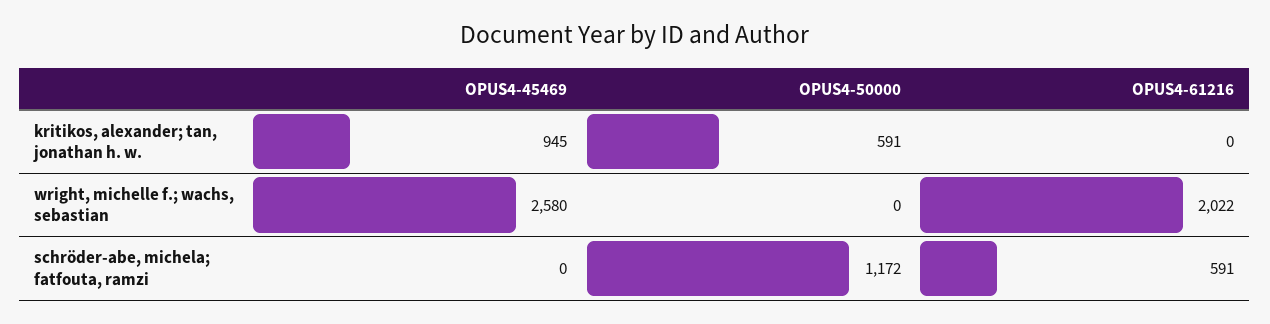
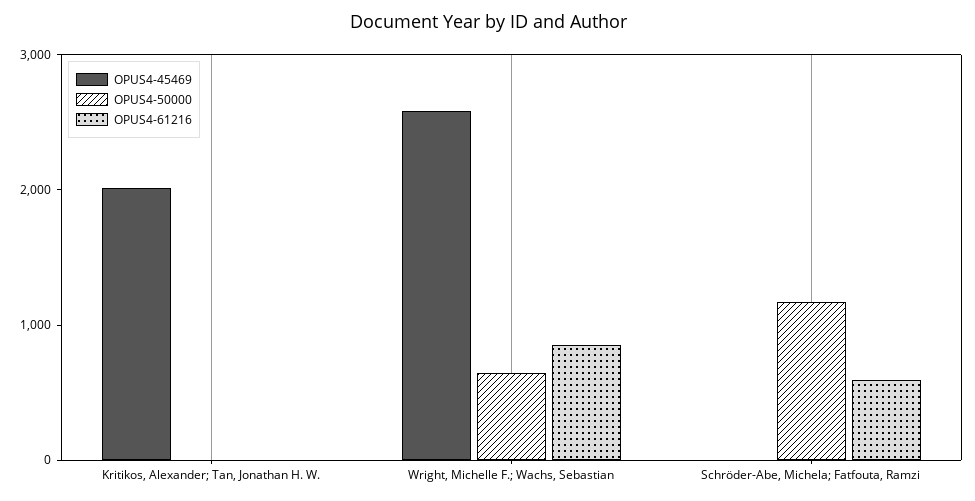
  {
    "OPUS4-45469": {
-     "kritikos, alexander; tan, jonathan h. w.": 945,
+     "kritikos, alexander; tan, jonathan h. w.": 2000,
      "wright, michelle f.; wachs, sebastian": 2580,
      "schröder-abe, michela; fatfouta, ramzi": 0
    },
    "OPUS4-50000": {
-     "kritikos, alexander; tan, jonathan h. w.": 591,
+     "kritikos, alexander; tan, jonathan h. w.": 0,
-     "wright, michelle f.; wachs, sebastian": 0,
+     "wright, michelle f.; wachs, sebastian": 600,
      "schröder-abe, michela; fatfouta, ramzi": 1172
    },
    "OPUS4-61216": {
      "kritikos, alexander; tan, jonathan h. w.": 0,
-     "wright, michelle f.; wachs, sebastian": 2022,
+     "wright, michelle f.; wachs, sebastian": 800,
      "schröder-abe, michela; fatfouta, ramzi": 591
    }
  }

